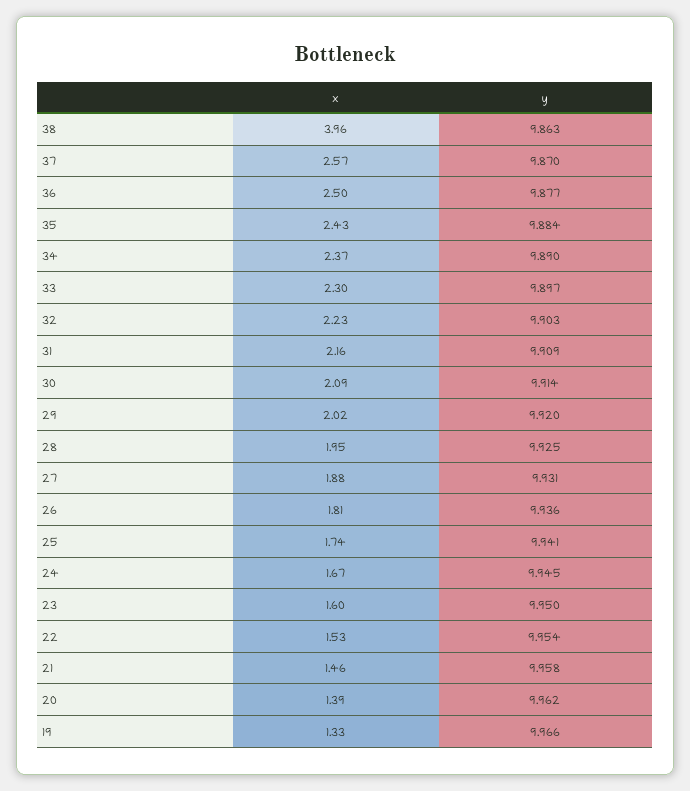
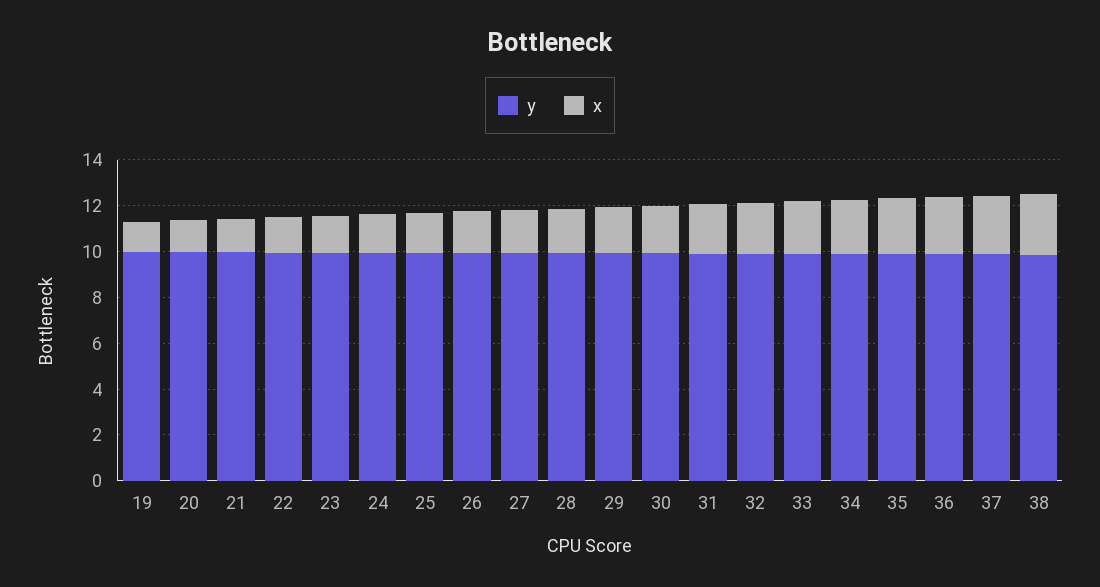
  {
    "x": {
-     "38": 3.96,
+     "38": 2.5,
      "37": 2.57,
      "36": 2.5,
      "35": 2.43,
      "34": 2.37,
      "33": 2.3,
      "32": 2.23,
      "31": 2.16,
      "30": 2.09,
      "29": 2.02,
      "28": 1.95,
      "27": 1.88,
      "26": 1.81,
      "25": 1.74,
      "24": 1.67,
      "23": 1.6,
      "22": 1.53,
      "21": 1.46,
      "20": 1.39,
      "19": 1.33
    },
    "y": {
      "38": 9.863,
      "37": 9.87,
      "36": 9.877,
      "35": 9.884,
      "34": 9.89,
      "33": 9.897,
      "32": 9.903,
      "31": 9.909,
      "30": 9.914,
      "29": 9.92,
      "28": 9.925,
      "27": 9.931,
      "26": 9.936,
      "25": 9.941,
      "24": 9.945,
      "23": 9.95,
      "22": 9.954,
      "21": 9.958,
      "20": 9.962,
      "19": 9.966
    }
  }

